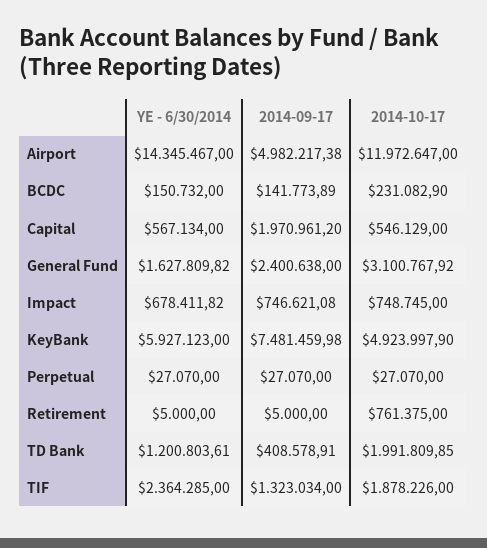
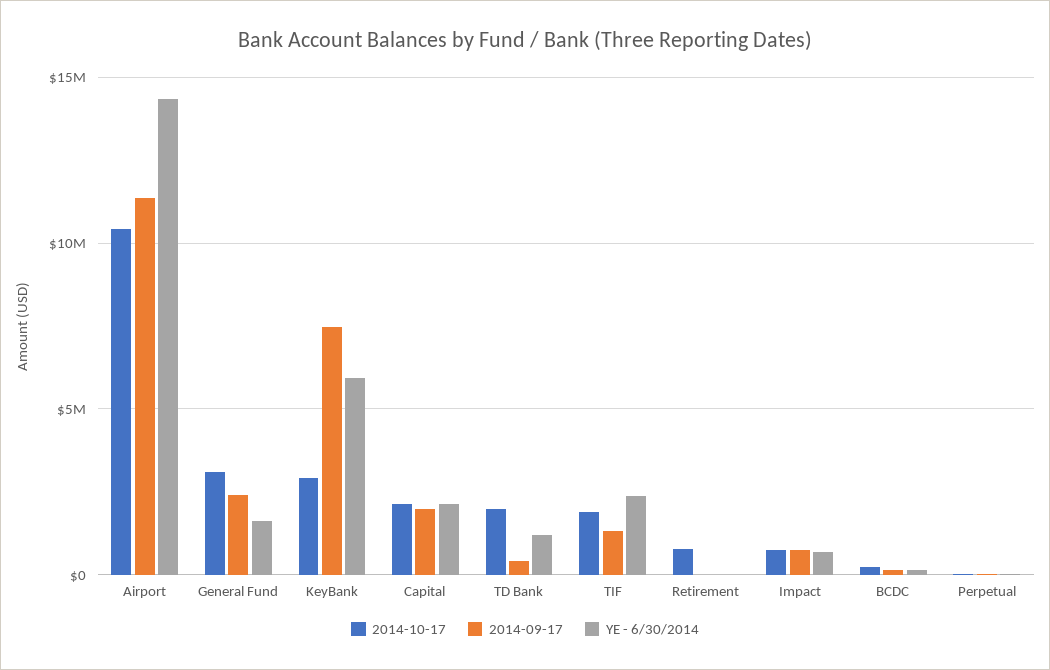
  {
    "YE - 6/30/2014": {
      "Airport": 14345467,
      "BCDC": 150732,
-     "Capital": 567134,
+     "Capital": 2000000,
      "General Fund": 1627809.82,
      "Impact": 678411.82,
      "KeyBank": 5927123,
      "Perpetual": 27070,
      "Retirement": 5000,
      "TD Bank": 1200803.61,
      "TIF": 2364285
    },
    "2014-09-17": {
-     "Airport": 4982217.38,
+     "Airport": 11500000,
      "BCDC": 141773.89,
      "Capital": 1970961.2,
      "General Fund": 2400638,
      "Impact": 746621.08,
      "KeyBank": 7481459.98,
      "Perpetual": 27070,
      "Retirement": 5000,
      "TD Bank": 408578.91,
      "TIF": 1323034
    },
    "2014-10-17": {
-     "Airport": 11972647,
+     "Airport": 10500000,
      "BCDC": 231082.9,
-     "Capital": 546129,
+     "Capital": 2000000,
      "General Fund": 3100767.92,
      "Impact": 748745,
-     "KeyBank": 4923997.9,
+     "KeyBank": 3000000,
      "Perpetual": 27070,
      "Retirement": 761375,
      "TD Bank": 1991809.85,
      "TIF": 1878226
    }
  }

